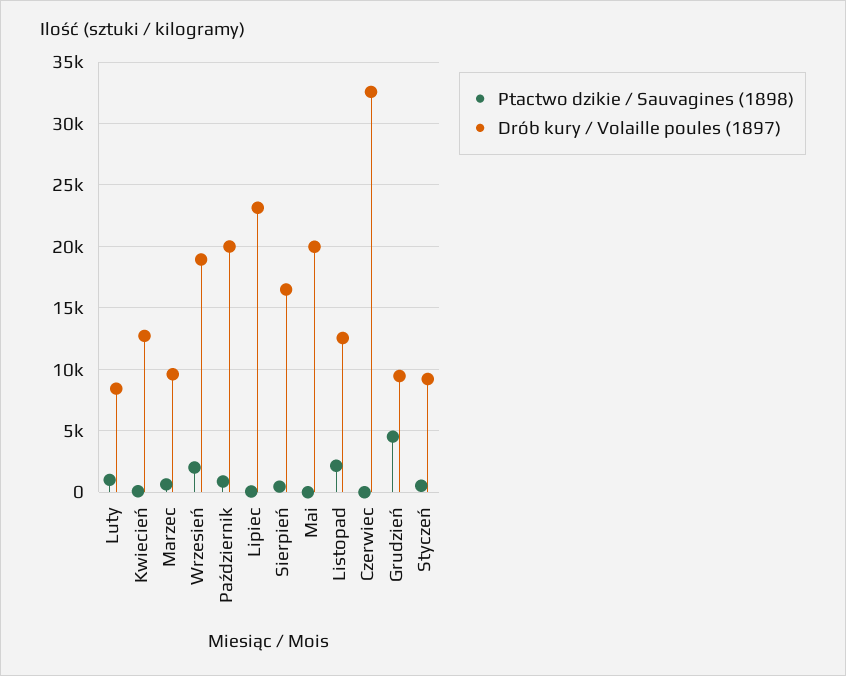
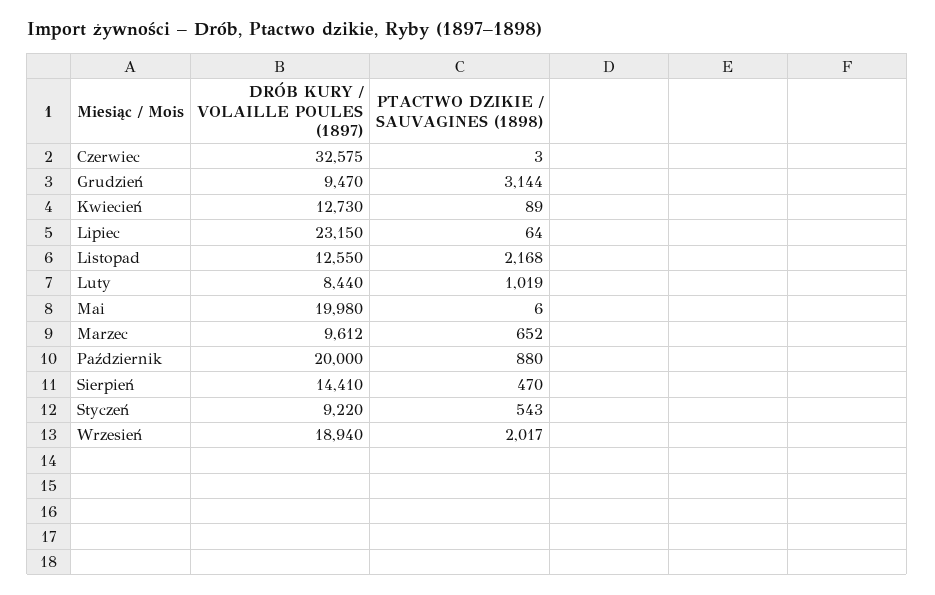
  {
    "Ptactwo dzikie / Sauvagines (1898)": {
      "Luty": 1019,
      "Kwiecień": 89,
      "Marzec": 652,
      "Wrzesień": 2017,
      "Październik": 880,
      "Lipiec": 64,
      "Sierpień": 470,
      "Mai": 6,
      "Listopad": 2168,
      "Czerwiec": 3,
-     "Grudzień": 4500,
+     "Grudzień": 3144,
      "Styczeń": 543
    },
    "Drób kury / Volaille poules (1897)": {
      "Luty": 8440,
      "Kwiecień": 12730,
      "Marzec": 9612,
      "Wrzesień": 18940,
      "Październik": 20000,
      "Lipiec": 23150,
-     "Sierpień": 16500,
+     "Sierpień": 14410,
      "Mai": 19980,
      "Listopad": 12550,
      "Czerwiec": 32575,
      "Grudzień": 9470,
      "Styczeń": 9220
    }
  }

